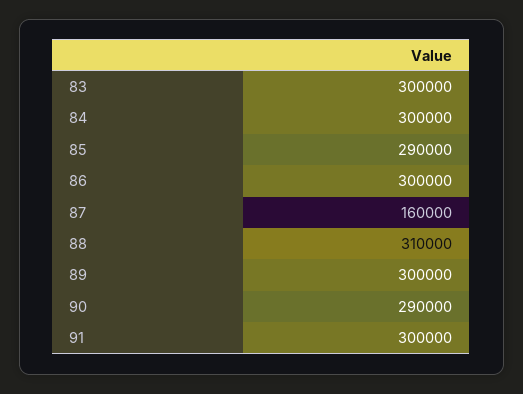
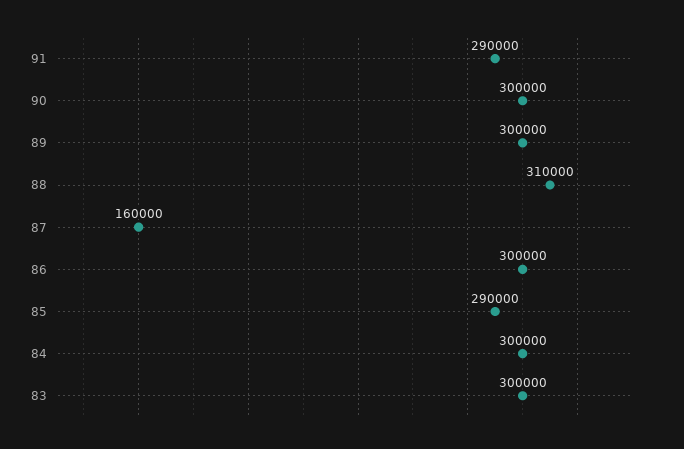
  {
    "83": 300000,
    "84": 300000,
    "85": 290000,
    "86": 300000,
    "87": 160000,
    "88": 310000,
    "89": 300000,
-   "90": 290000,
+   "90": 300000,
-   "91": 300000
+   "91": 290000
  }

